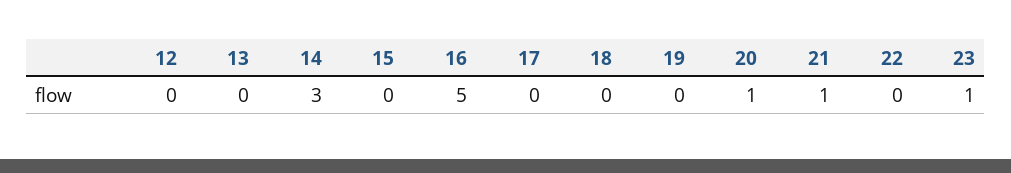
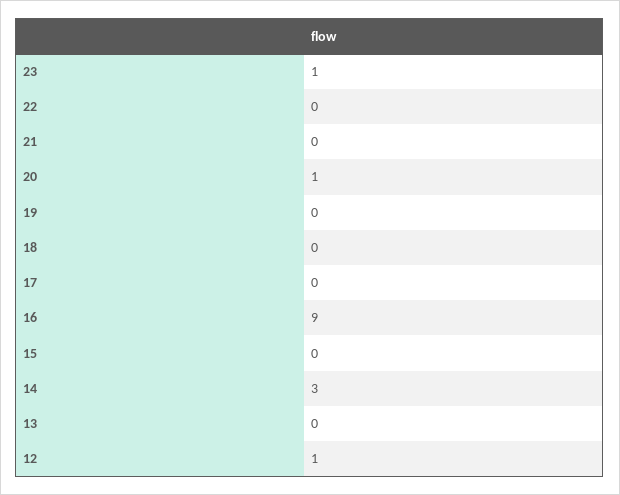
  {
-   "12": 0,
+   "12": 1,
    "13": 0,
    "14": 3,
    "15": 0,
-   "16": 5,
+   "16": 9,
    "17": 0,
    "18": 0,
    "19": 0,
    "20": 1,
-   "21": 1,
+   "21": 0,
    "22": 0,
    "23": 1
  }

